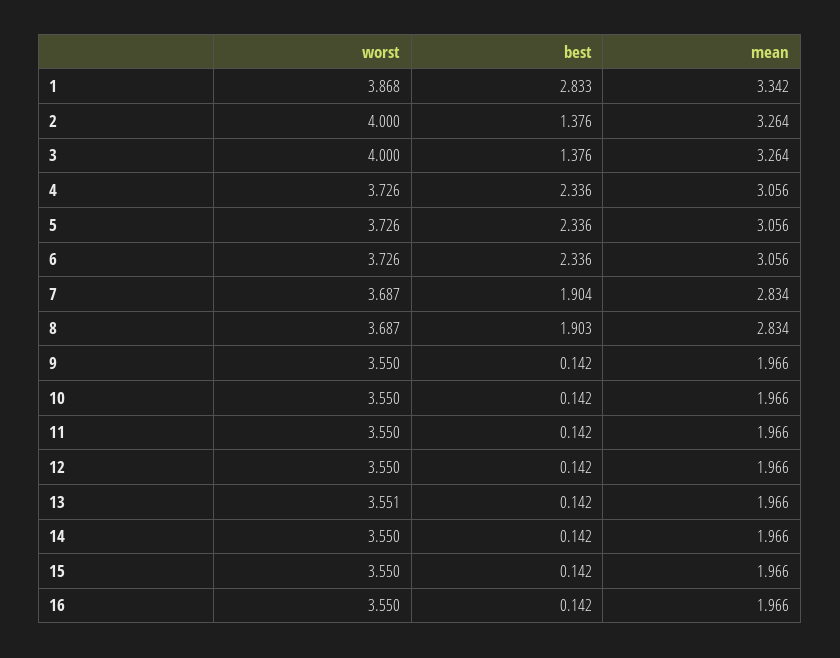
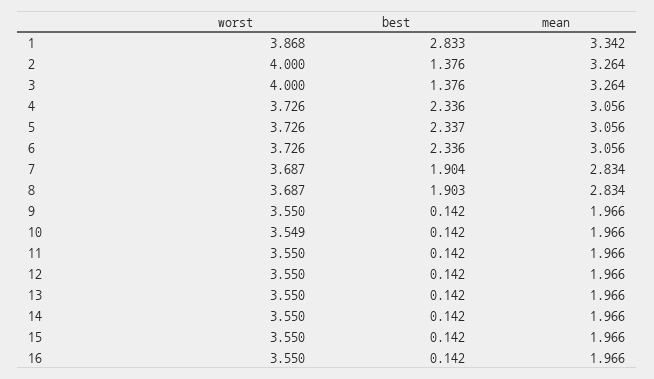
  {
    "worst": {
      "1": 3.868,
      "2": 4,
      "3": 4,
      "4": 3.726,
      "5": 3.726,
      "6": 3.726,
      "7": 3.687,
      "8": 3.687,
      "9": 3.55,
-     "10": 3.55,
+     "10": 3.549,
      "11": 3.55,
      "12": 3.55,
-     "13": 3.551,
+     "13": 3.55,
      "14": 3.55,
      "15": 3.55,
      "16": 3.55
    },
    "best": {
      "1": 2.833,
      "2": 1.376,
      "3": 1.376,
      "4": 2.336,
-     "5": 2.336,
+     "5": 2.337,
      "6": 2.336,
      "7": 1.904,
      "8": 1.903,
      "9": 0.142,
      "10": 0.142,
      "11": 0.142,
      "12": 0.142,
      "13": 0.142,
      "14": 0.142,
      "15": 0.142,
      "16": 0.142
    },
    "mean": {
      "1": 3.342,
      "2": 3.264,
      "3": 3.264,
      "4": 3.056,
      "5": 3.056,
      "6": 3.056,
      "7": 2.834,
      "8": 2.834,
      "9": 1.966,
      "10": 1.966,
      "11": 1.966,
      "12": 1.966,
      "13": 1.966,
      "14": 1.966,
      "15": 1.966,
      "16": 1.966
    }
  }

